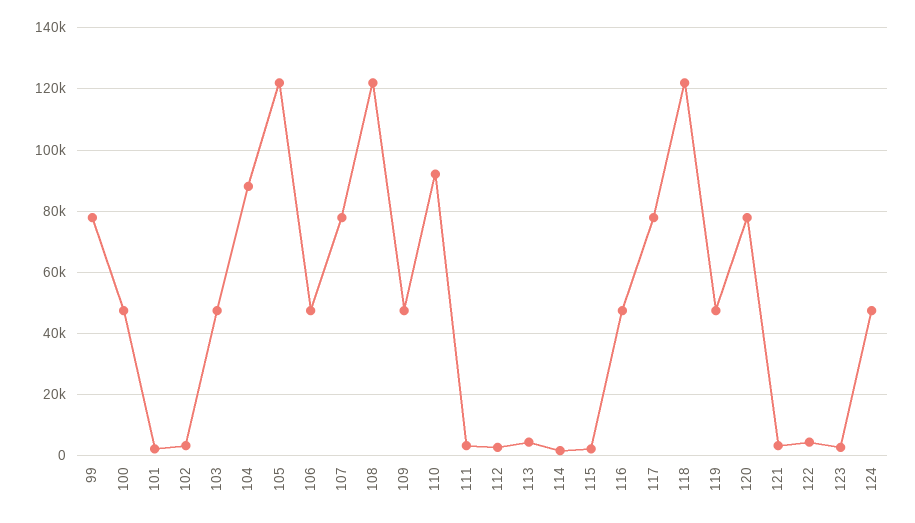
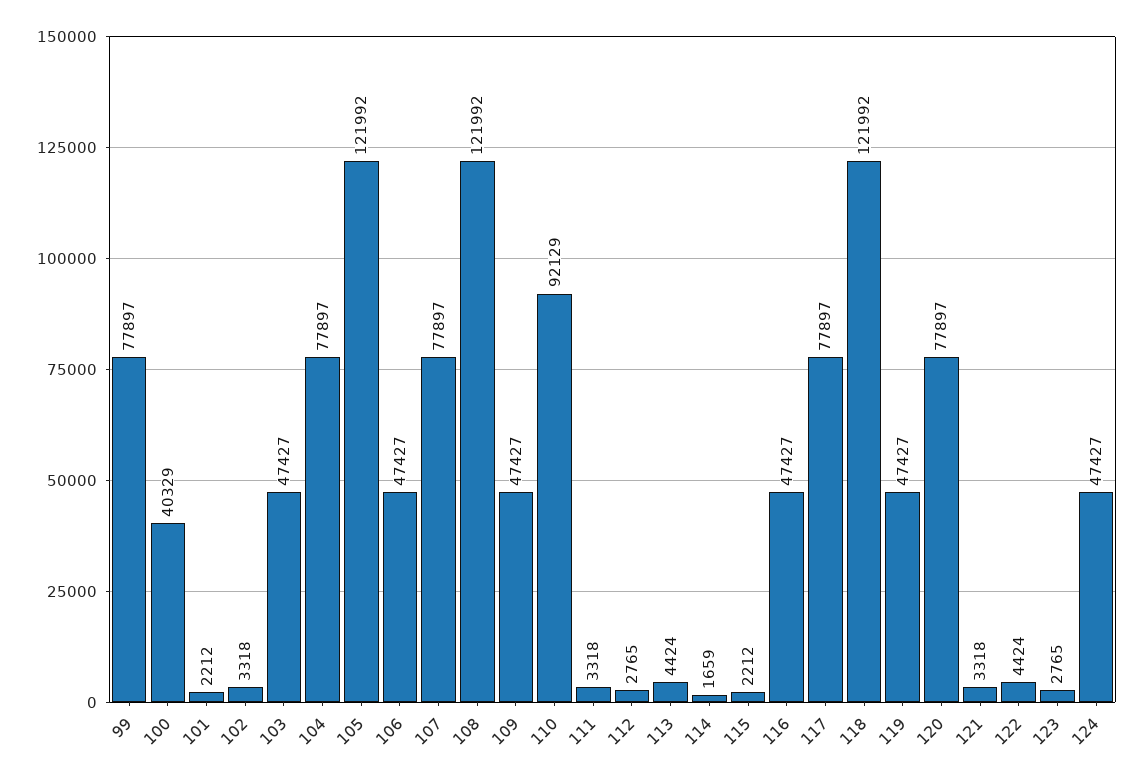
  {
    "99": 77897,
-   "100": 48000,
+   "100": 40329,
    "101": 2212,
    "102": 3318,
    "103": 47427,
-   "104": 88000,
+   "104": 77897,
    "105": 121992,
    "106": 47427,
    "107": 77897,
    "108": 121992,
    "109": 47427,
    "110": 92129,
    "111": 3318,
    "112": 2765,
    "113": 4424,
    "114": 1659,
    "115": 2212,
    "116": 47427,
    "117": 77897,
    "118": 121992,
    "119": 47427,
    "120": 77897,
    "121": 3318,
    "122": 4424,
    "123": 2765,
    "124": 47427
  }

